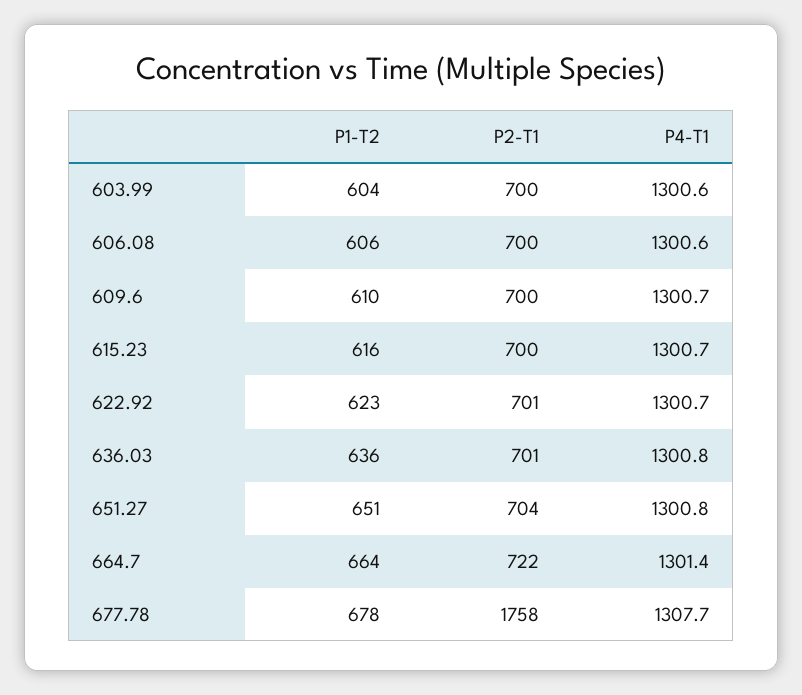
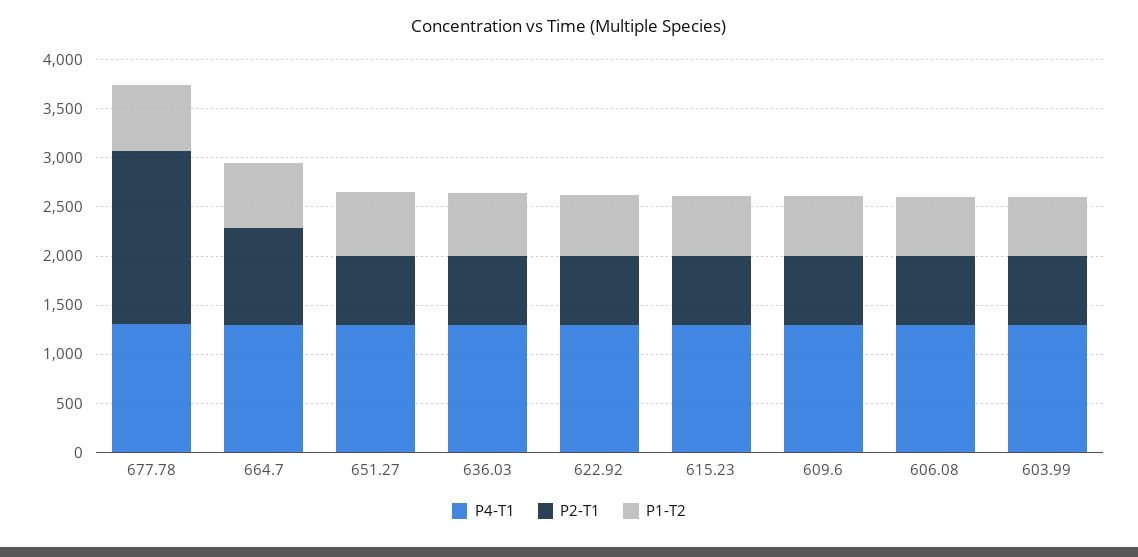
  {
    "P1-T2": {
      "603.99": 604,
      "606.08": 606,
      "609.6": 610,
      "615.23": 616,
      "622.92": 623,
      "636.03": 636,
      "651.27": 651,
      "664.7": 664,
      "677.78": 678
    },
    "P2-T1": {
      "603.99": 700,
      "606.08": 700,
      "609.6": 700,
      "615.23": 700,
      "622.92": 701,
      "636.03": 701,
      "651.27": 704,
-     "664.7": 722,
+     "664.7": 1000,
      "677.78": 1758
    },
    "P4-T1": {
      "603.99": 1300.6,
      "606.08": 1300.6,
      "609.6": 1300.7,
      "615.23": 1300.7,
      "622.92": 1300.7,
      "636.03": 1300.8,
      "651.27": 1300.8,
      "664.7": 1301.4,
      "677.78": 1307.7
    }
  }

